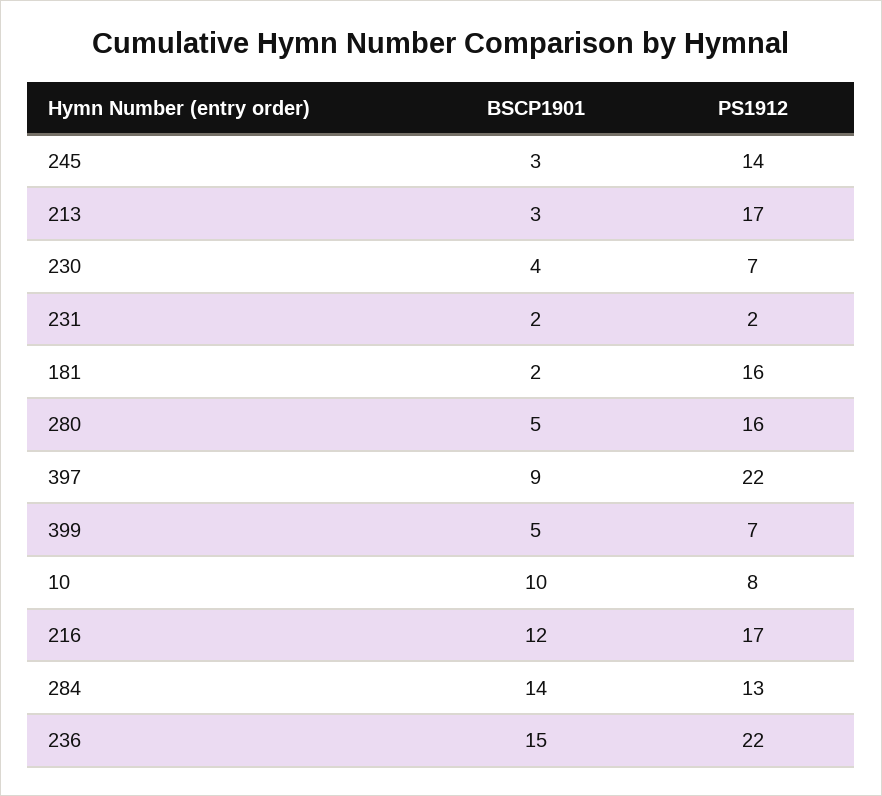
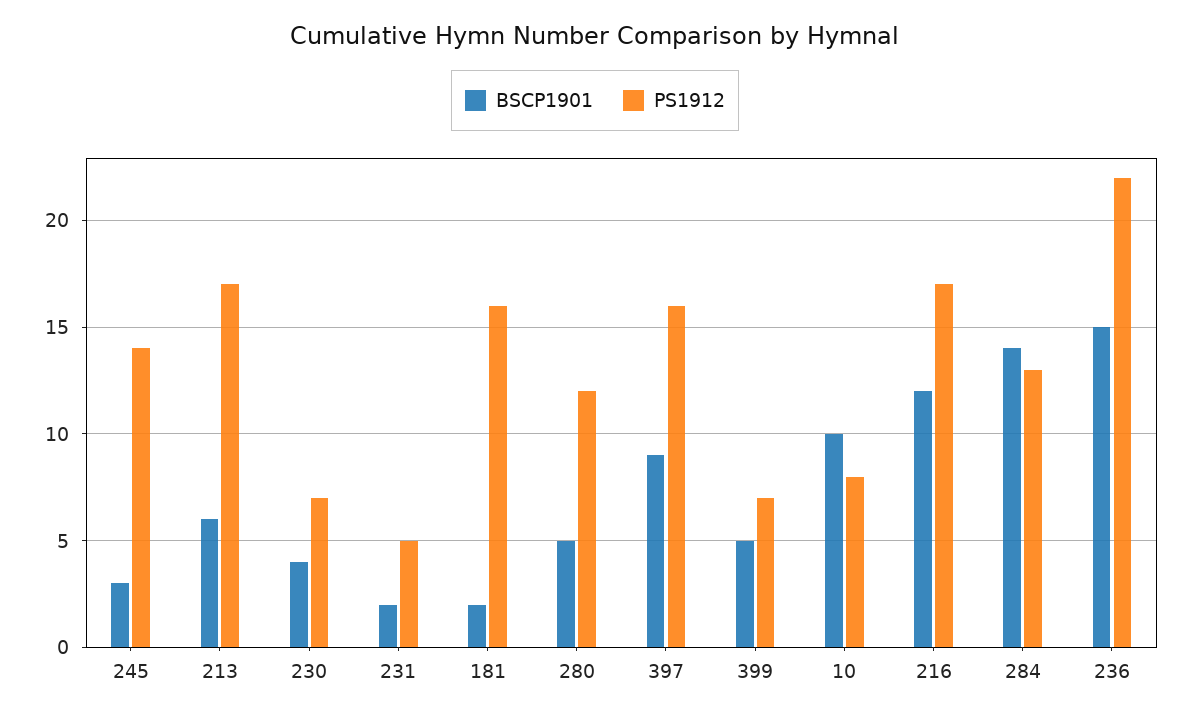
  {
    "BSCP1901": {
      "245": 3,
-     "213": 3,
+     "213": 6,
      "230": 4,
      "231": 2,
      "181": 2,
      "280": 5,
      "397": 9,
      "399": 5,
      "10": 10,
      "216": 12,
      "284": 14,
      "236": 15
    },
    "PS1912": {
      "245": 14,
      "213": 17,
      "230": 7,
-     "231": 2,
+     "231": 5,
      "181": 16,
-     "280": 16,
+     "280": 12,
-     "397": 22,
+     "397": 16,
      "399": 7,
      "10": 8,
      "216": 17,
      "284": 13,
      "236": 22
    }
  }

